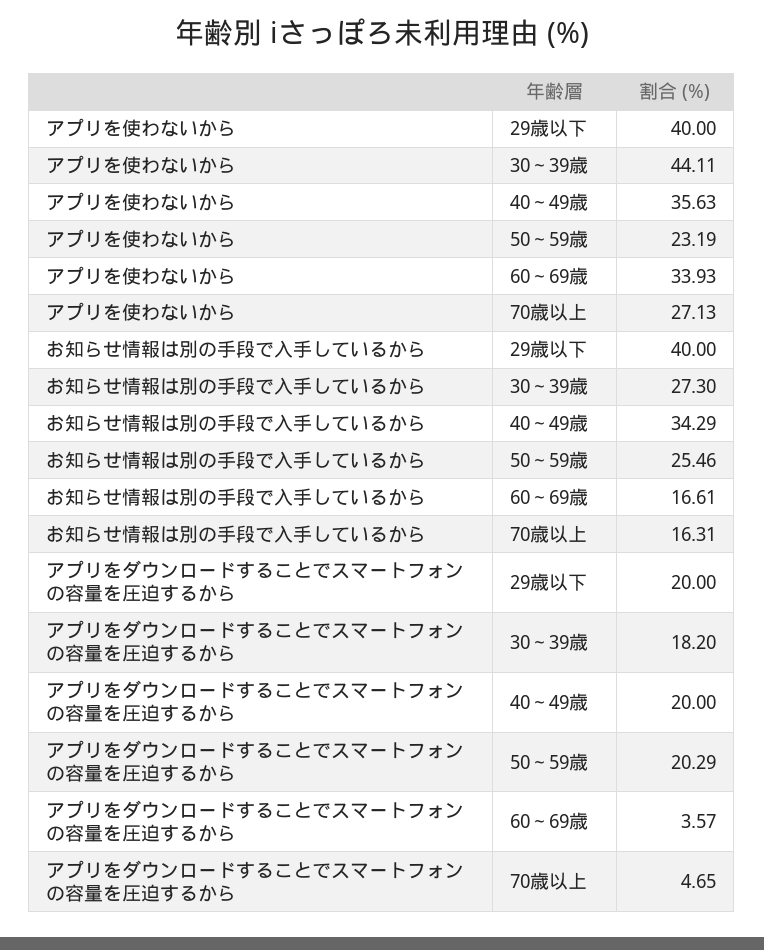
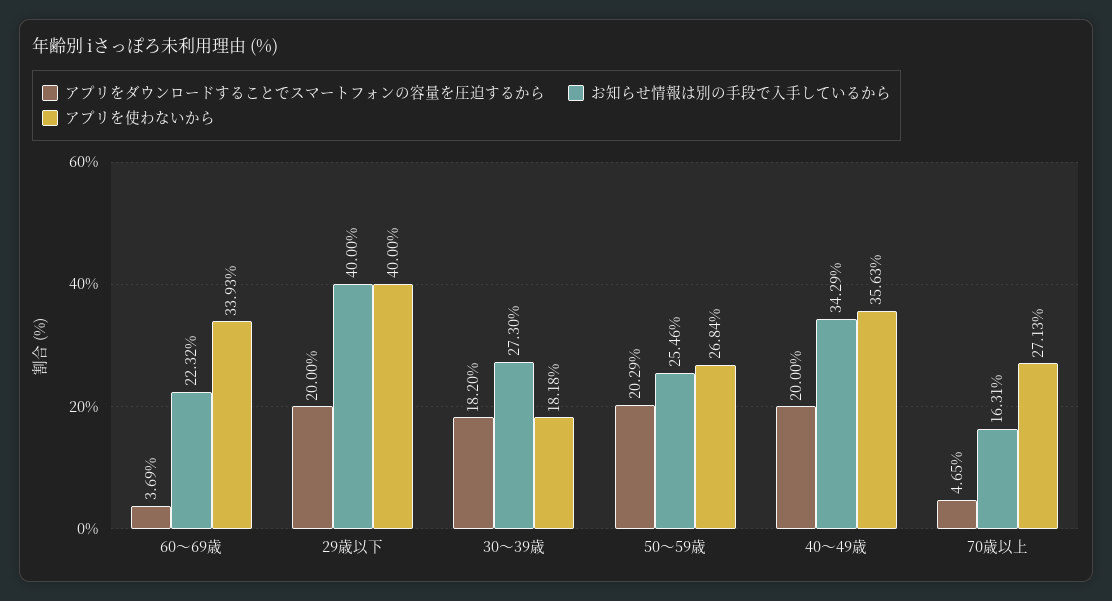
  {
    "アプリを使わないから": {
      "29歳以下": 40,
-     "30～39歳": 44.11,
+     "30～39歳": 18.18,
      "40～49歳": 35.63,
-     "50～59歳": 23.19,
+     "50～59歳": 26.84,
      "60～69歳": 33.93,
      "70歳以上": 27.13
    },
    "お知らせ情報は別の手段で入手しているから": {
      "29歳以下": 40,
      "30～39歳": 27.3,
      "40～49歳": 34.29,
      "50～59歳": 25.46,
-     "60～69歳": 16.61,
+     "60～69歳": 22.32,
      "70歳以上": 16.31
    },
    "アプリをダウンロードすることでスマートフォンの容量を圧迫するから": {
      "29歳以下": 20,
      "30～39歳": 18.2,
      "40～49歳": 20,
      "50～59歳": 20.29,
-     "60～69歳": 3.57,
+     "60～69歳": 3.69,
      "70歳以上": 4.65
    }
  }

